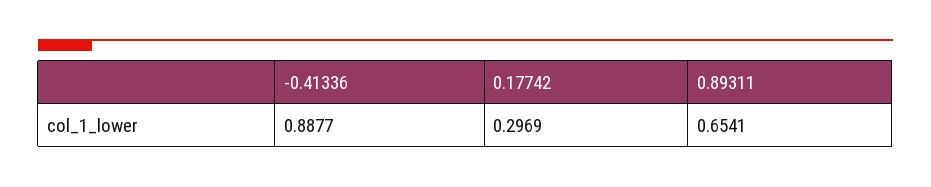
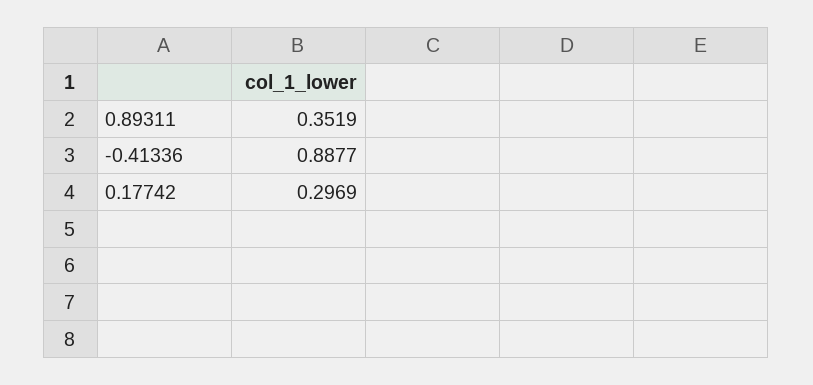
  {
    "-0.41336": 0.8877,
    "0.17742": 0.2969,
-   "0.89311": 0.6541
+   "0.89311": 0.3519
  }

